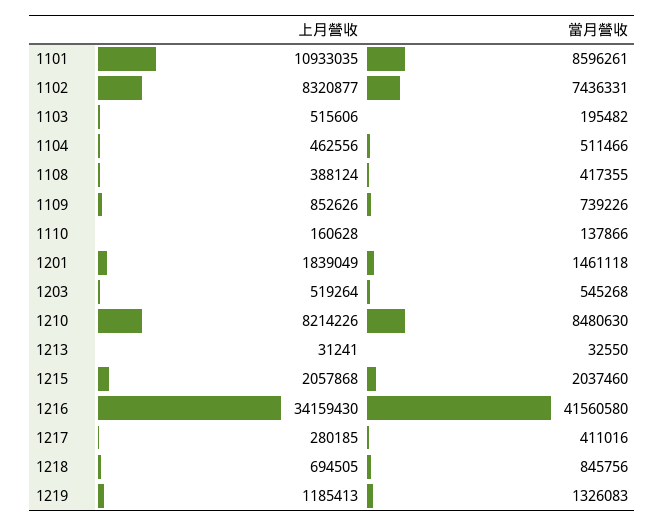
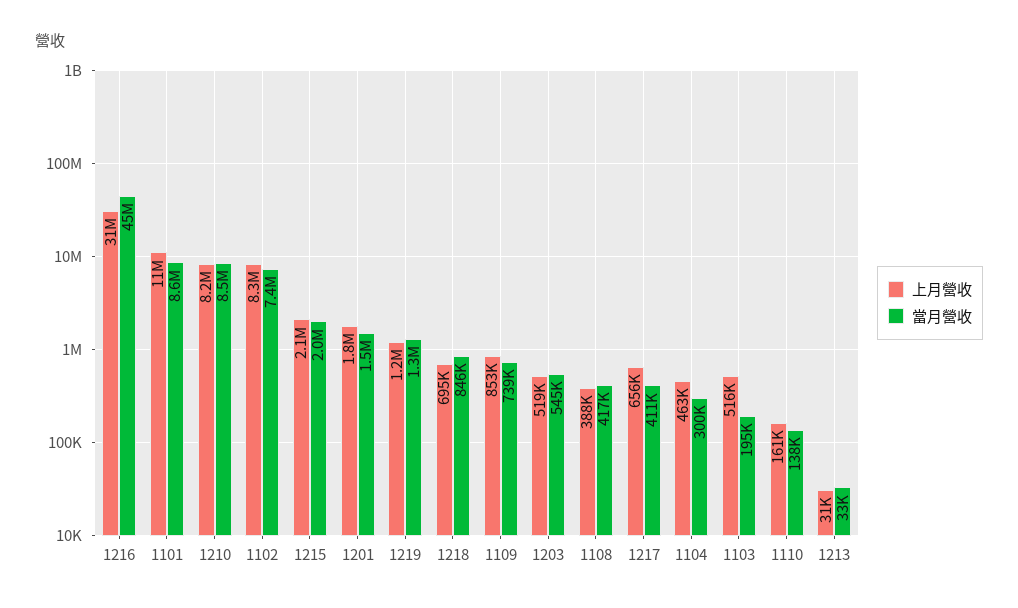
  {
    "上月營收": {
      "1101": 10933035,
      "1102": 8320877,
      "1103": 515606,
      "1104": 462556,
      "1108": 388124,
      "1109": 852626,
      "1110": 160628,
      "1201": 1839049,
      "1203": 519264,
      "1210": 8214226,
      "1213": 31241,
      "1215": 2057868,
-     "1216": 34159430,
+     "1216": 31000000,
-     "1217": 280185,
+     "1217": 656000,
      "1218": 694505,
      "1219": 1185413
    },
    "當月營收": {
      "1101": 8596261,
      "1102": 7436331,
      "1103": 195482,
-     "1104": 511466,
+     "1104": 300000,
      "1108": 417355,
      "1109": 739226,
      "1110": 137866,
      "1201": 1461118,
      "1203": 545268,
      "1210": 8480630,
      "1213": 32550,
      "1215": 2037460,
-     "1216": 41560580,
+     "1216": 45000000,
      "1217": 411016,
      "1218": 845756,
      "1219": 1326083
    }
  }

